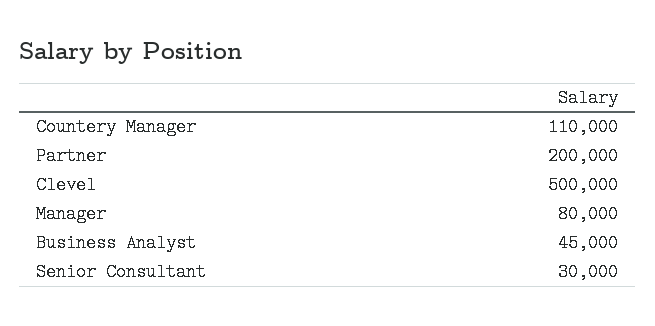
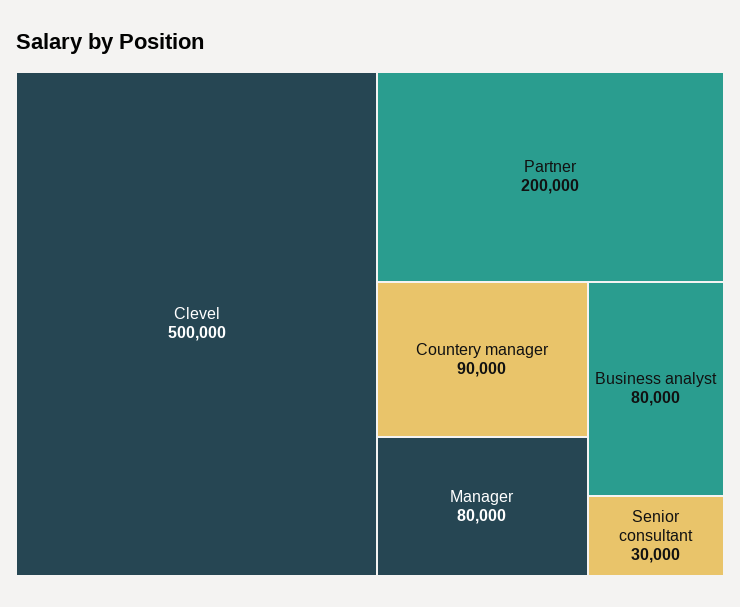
  {
-   "Countery Manager": 110000,
+   "Countery Manager": 90000,
    "Partner": 200000,
    "Clevel": 500000,
    "Manager": 80000,
-   "Business Analyst": 45000,
+   "Business Analyst": 80000,
    "Senior Consultant": 30000
  }

